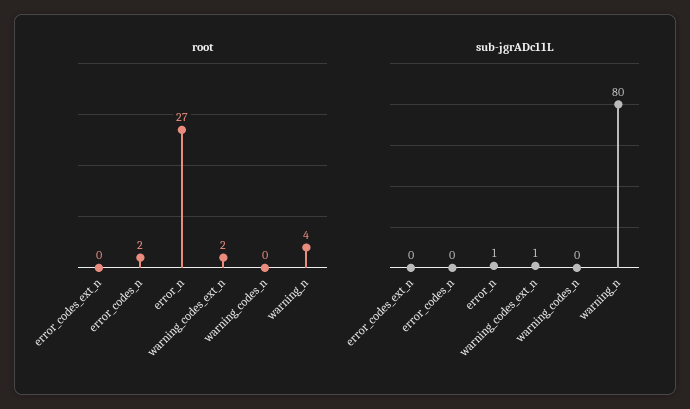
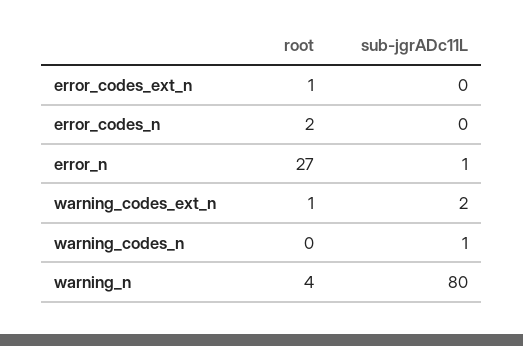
  {
    "root": {
-     "error_codes_ext_n": 0,
+     "error_codes_ext_n": 1,
      "error_codes_n": 2,
      "error_n": 27,
-     "warning_codes_ext_n": 2,
+     "warning_codes_ext_n": 1,
      "warning_codes_n": 0,
      "warning_n": 4
    },
    "sub-jgrADc11L": {
      "error_codes_ext_n": 0,
      "error_codes_n": 0,
      "error_n": 1,
-     "warning_codes_ext_n": 1,
+     "warning_codes_ext_n": 2,
-     "warning_codes_n": 0,
+     "warning_codes_n": 1,
      "warning_n": 80
    }
  }

